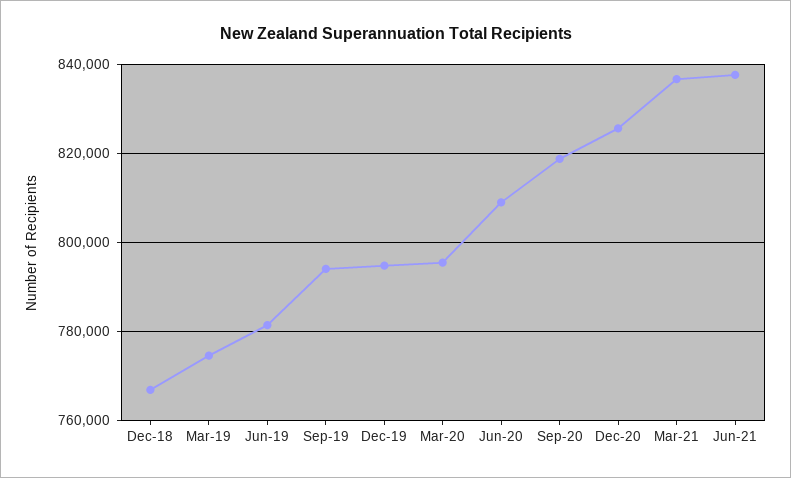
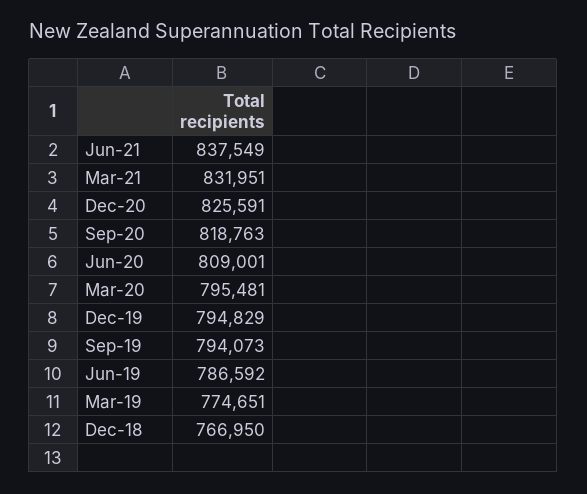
  {
    "Dec-18": 766950,
    "Mar-19": 774651,
-   "Jun-19": 782000,
+   "Jun-19": 786592,
    "Sep-19": 794073,
    "Dec-19": 794829,
    "Mar-20": 795481,
    "Jun-20": 809001,
    "Sep-20": 818763,
    "Dec-20": 825591,
-   "Mar-21": 836000,
+   "Mar-21": 831951,
    "Jun-21": 837549
  }

